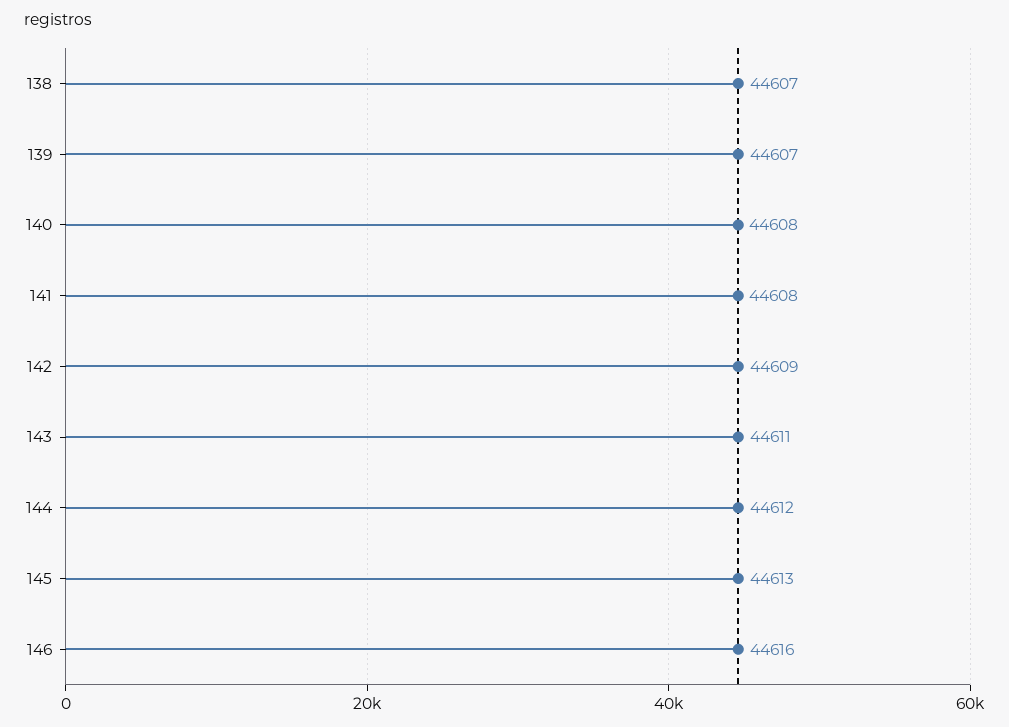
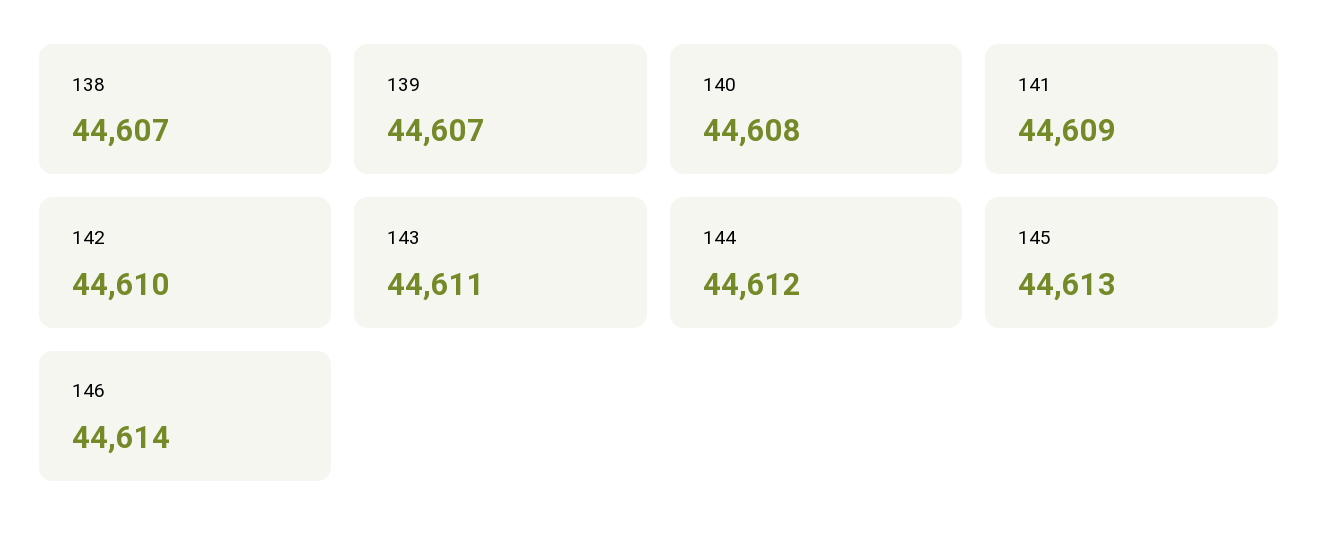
  {
    "138": 44607,
    "139": 44607,
    "140": 44608,
-   "141": 44608,
+   "141": 44609,
-   "142": 44609,
+   "142": 44610,
    "143": 44611,
    "144": 44612,
    "145": 44613,
-   "146": 44616
+   "146": 44614
  }

